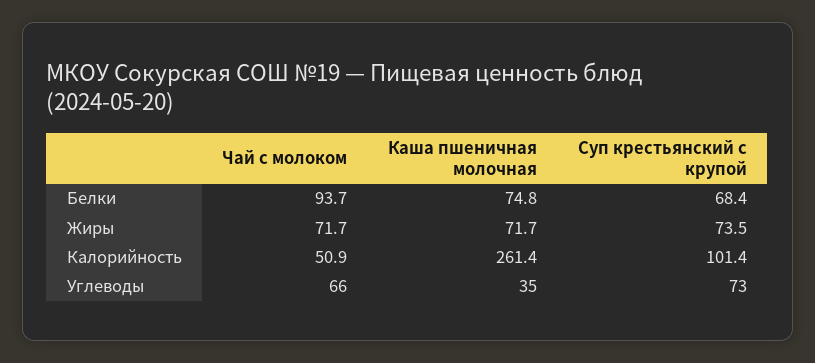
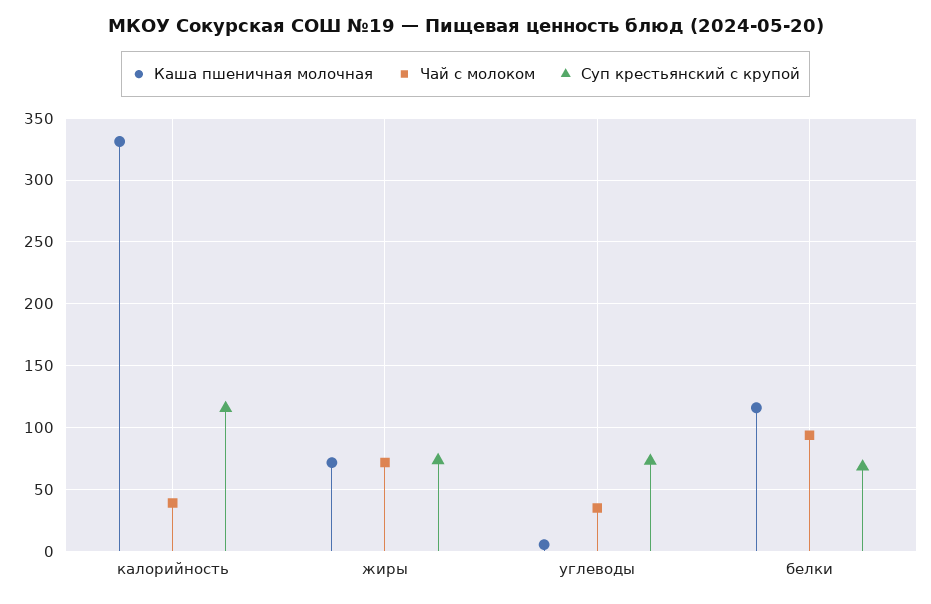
  {
    "Чай с молоком": {
      "Белки": 93.7,
      "Жиры": 71.7,
-     "Калорийность": 50.9,
+     "Калорийность": 40,
-     "Углеводы": 66
+     "Углеводы": 35
    },
    "Каша пшеничная молочная": {
-     "Белки": 74.8,
+     "Белки": 115,
      "Жиры": 71.7,
-     "Калорийность": 261.4,
+     "Калорийность": 330,
-     "Углеводы": 35
+     "Углеводы": 5
    },
    "Суп крестьянский с крупой": {
      "Белки": 68.4,
      "Жиры": 73.5,
-     "Калорийность": 101.4,
+     "Калорийность": 115,
      "Углеводы": 73
    }
  }

